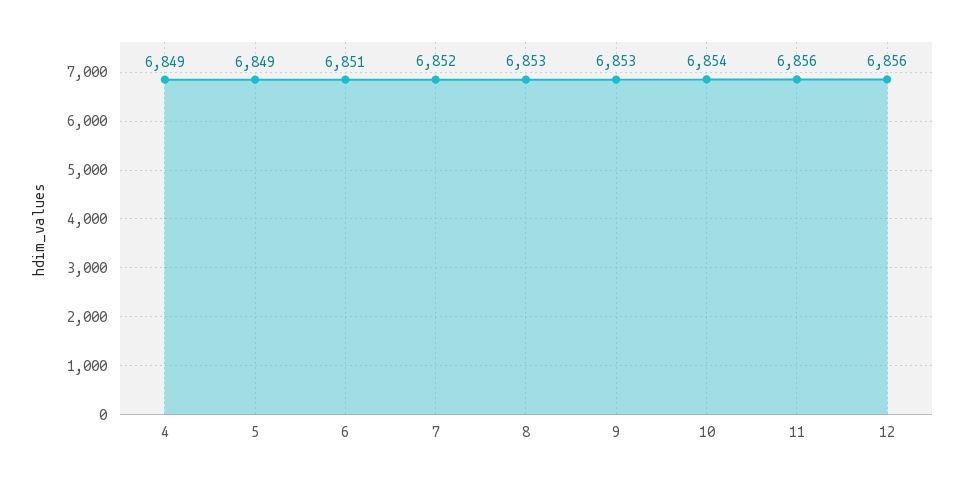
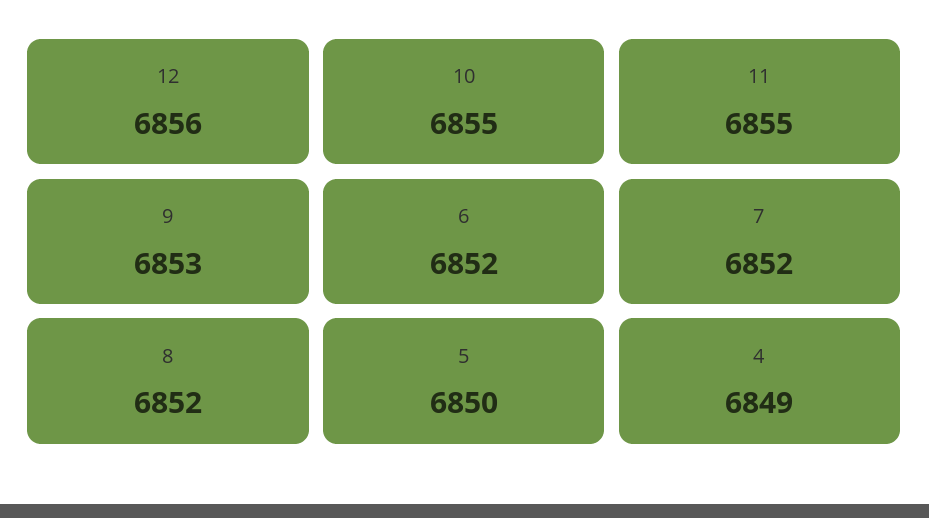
  {
    "4": 6849,
-   "5": 6849,
+   "5": 6850,
-   "6": 6851,
+   "6": 6852,
    "7": 6852,
-   "8": 6853,
+   "8": 6852,
    "9": 6853,
-   "10": 6854,
+   "10": 6855,
-   "11": 6856,
+   "11": 6855,
    "12": 6856
  }

